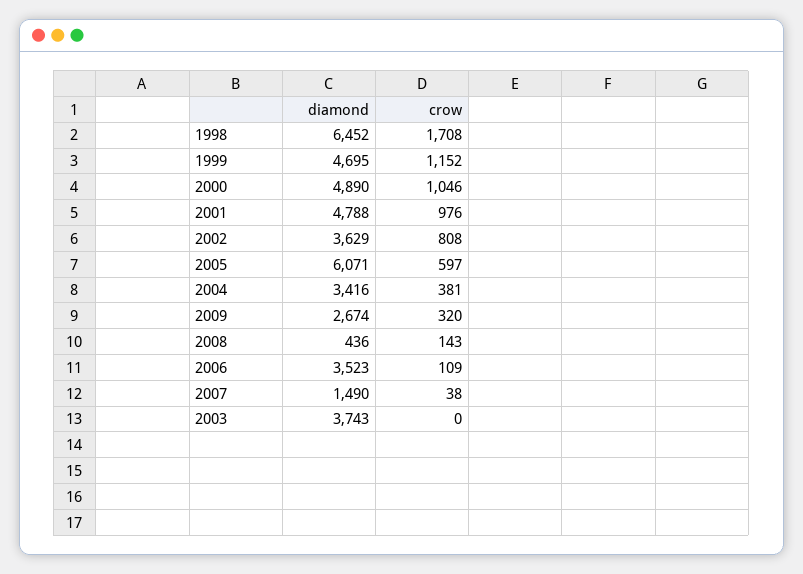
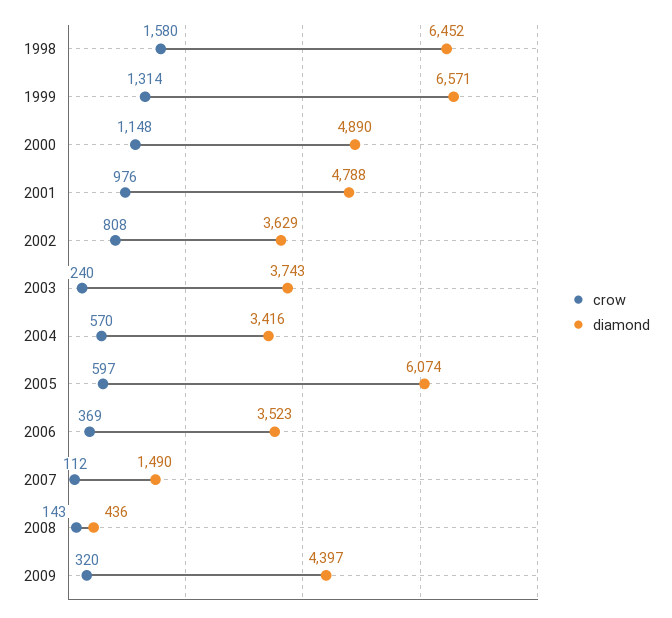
  {
    "diamond": {
      "1998": 6452,
-     "1999": 4695,
+     "1999": 6571,
      "2000": 4890,
      "2001": 4788,
      "2002": 3629,
-     "2005": 6071,
+     "2005": 6074,
      "2004": 3416,
-     "2009": 2674,
+     "2009": 4397,
      "2008": 436,
      "2006": 3523,
      "2007": 1490,
      "2003": 3743
    },
    "crow": {
-     "1998": 1708,
+     "1998": 1580,
-     "1999": 1152,
+     "1999": 1314,
-     "2000": 1046,
+     "2000": 1148,
      "2001": 976,
      "2002": 808,
      "2005": 597,
-     "2004": 381,
+     "2004": 570,
      "2009": 320,
      "2008": 143,
-     "2006": 109,
+     "2006": 369,
-     "2007": 38,
+     "2007": 112,
-     "2003": 0
+     "2003": 240
    }
  }

